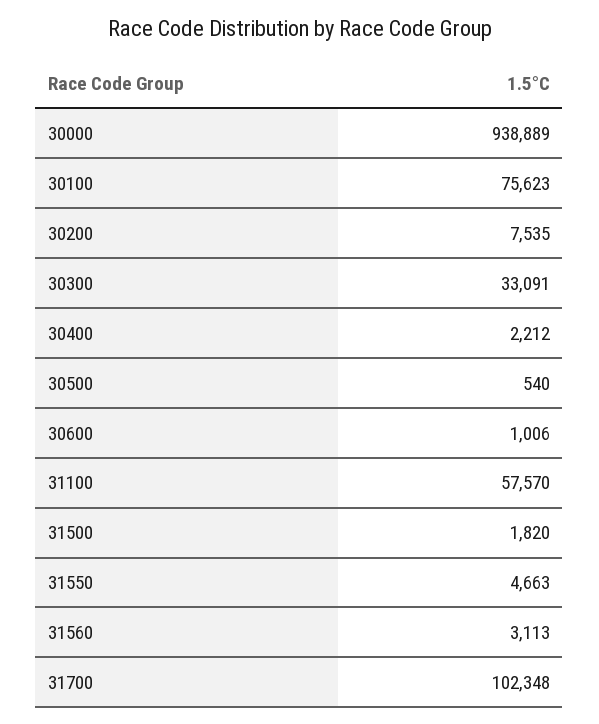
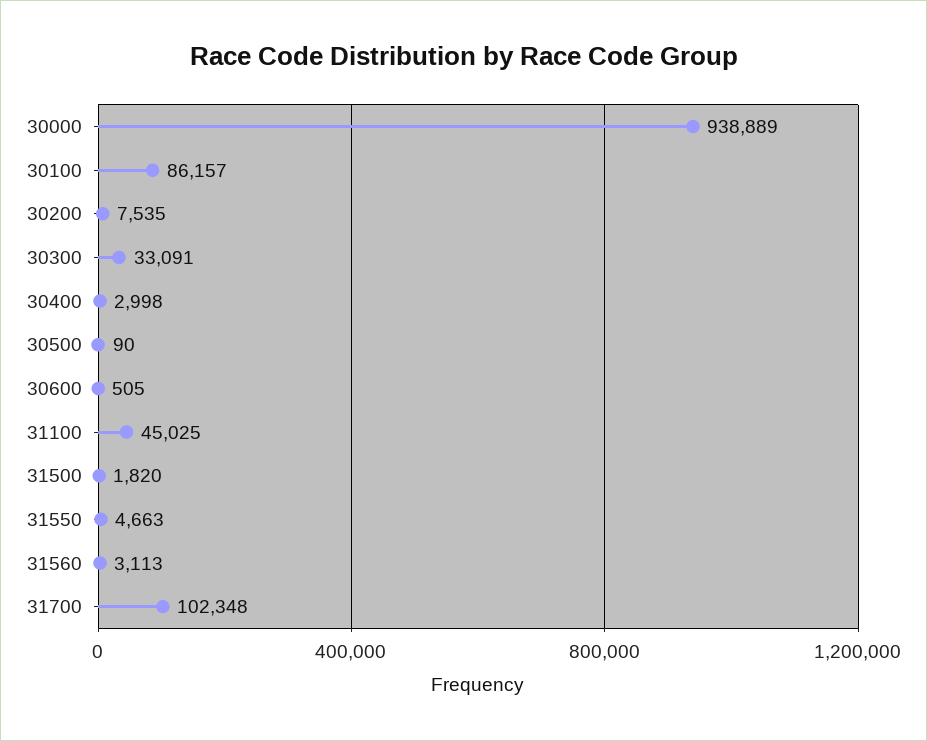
  {
    "30000": 938889,
-   "30100": 75623,
+   "30100": 86157,
    "30200": 7535,
    "30300": 33091,
-   "30400": 2212,
+   "30400": 2998,
-   "30500": 540,
+   "30500": 90,
-   "30600": 1006,
+   "30600": 505,
-   "31100": 57570,
+   "31100": 45025,
    "31500": 1820,
    "31550": 4663,
    "31560": 3113,
    "31700": 102348
  }

